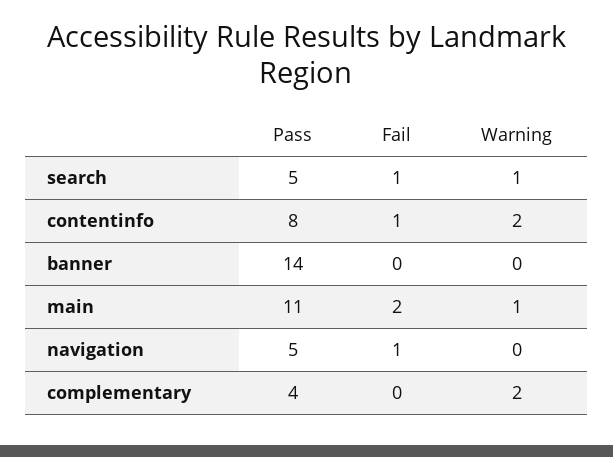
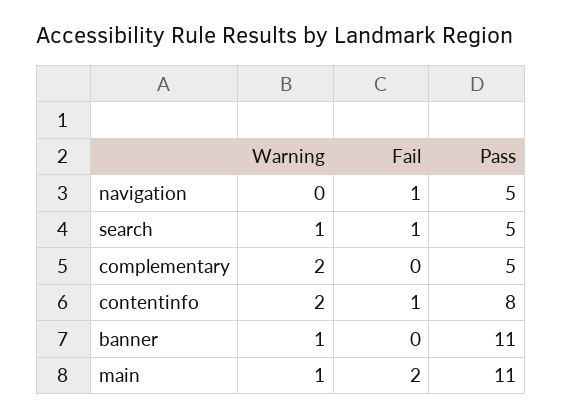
  {
    "Pass": {
      "search": 5,
      "contentinfo": 8,
-     "banner": 14,
+     "banner": 11,
      "main": 11,
      "navigation": 5,
-     "complementary": 4
+     "complementary": 5
    },
    "Fail": {
      "search": 1,
      "contentinfo": 1,
      "banner": 0,
      "main": 2,
      "navigation": 1,
      "complementary": 0
    },
    "Warning": {
      "search": 1,
      "contentinfo": 2,
-     "banner": 0,
+     "banner": 1,
      "main": 1,
      "navigation": 0,
      "complementary": 2
    }
  }

